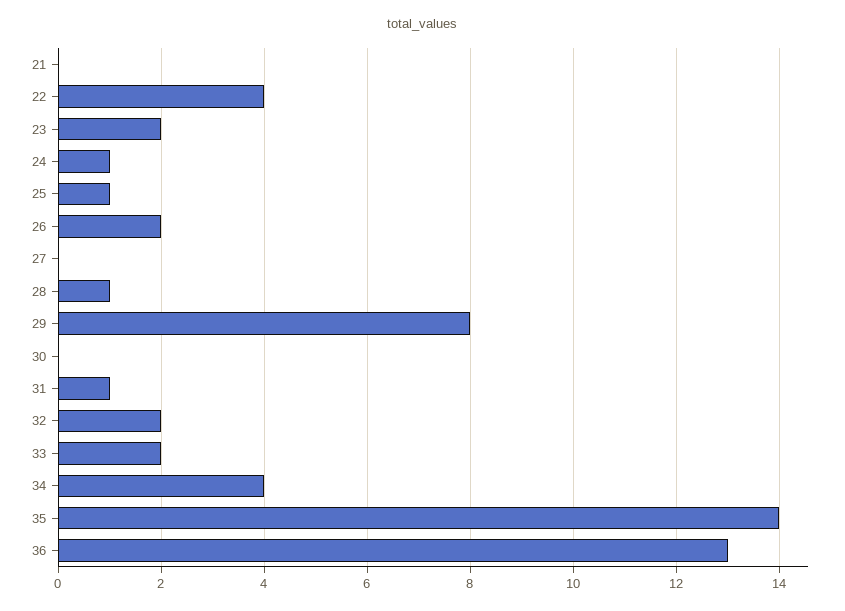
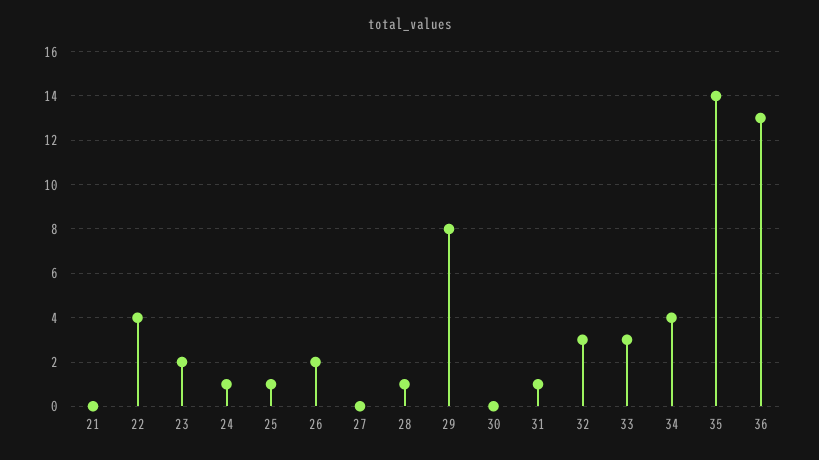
  {
    "21": 0,
    "22": 4,
    "23": 2,
    "24": 1,
    "25": 1,
    "26": 2,
    "27": 0,
    "28": 1,
    "29": 8,
    "30": 0,
    "31": 1,
-   "32": 2,
+   "32": 3,
-   "33": 2,
+   "33": 3,
    "34": 4,
    "35": 14,
    "36": 13
  }

